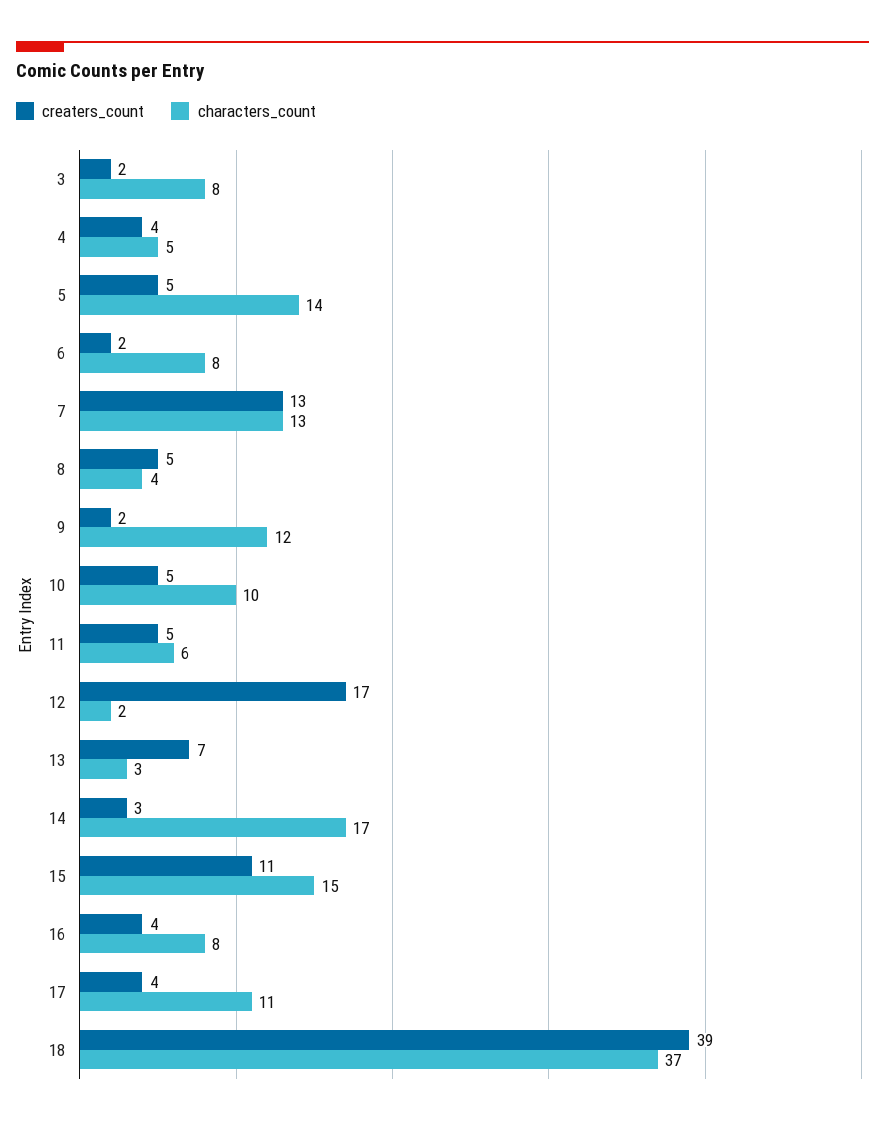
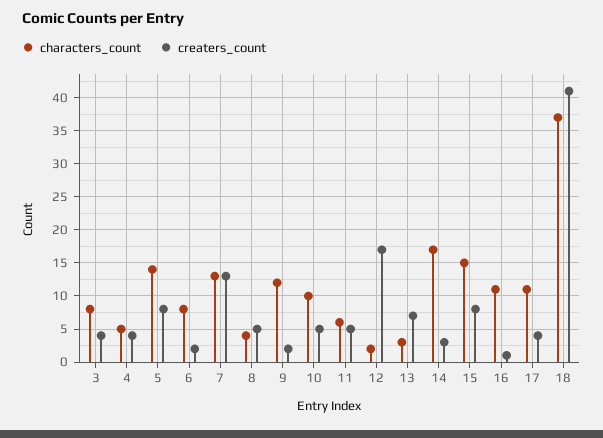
  {
    "creaters_count": {
-     "3": 2,
+     "3": 4,
      "4": 4,
-     "5": 5,
+     "5": 8,
      "6": 2,
      "7": 13,
      "8": 5,
      "9": 2,
      "10": 5,
      "11": 5,
      "12": 17,
      "13": 7,
      "14": 3,
-     "15": 11,
+     "15": 8,
-     "16": 4,
+     "16": 1,
      "17": 4,
-     "18": 39
+     "18": 41
    },
    "characters_count": {
      "3": 8,
      "4": 5,
      "5": 14,
      "6": 8,
      "7": 13,
      "8": 4,
      "9": 12,
      "10": 10,
      "11": 6,
      "12": 2,
      "13": 3,
      "14": 17,
      "15": 15,
-     "16": 8,
+     "16": 11,
      "17": 11,
      "18": 37
    }
  }

